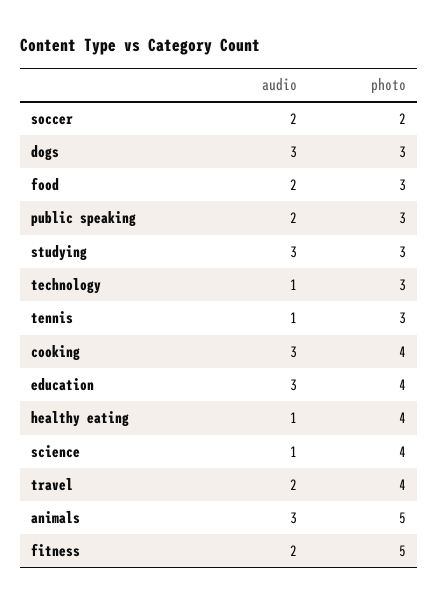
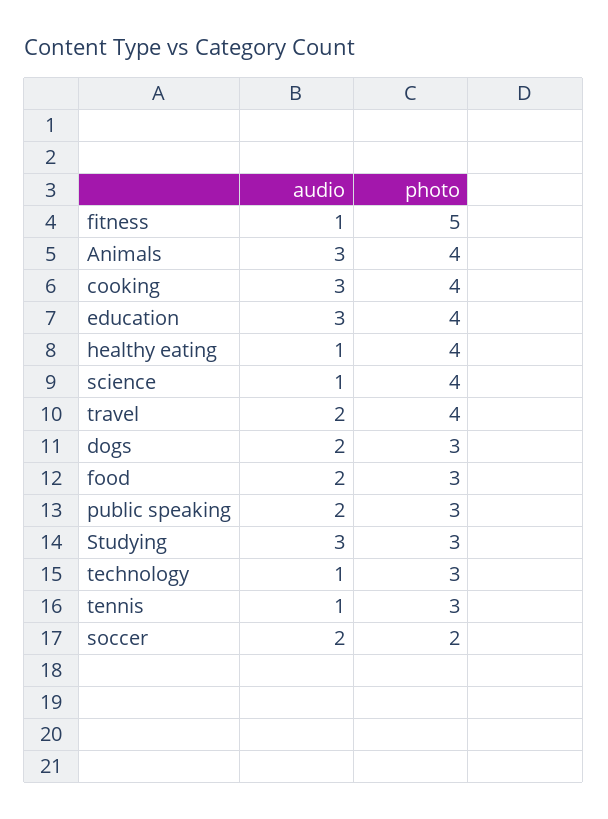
  {
    "audio": {
      "soccer": 2,
-     "dogs": 3,
+     "dogs": 2,
      "food": 2,
      "public speaking": 2,
      "studying": 3,
      "technology": 1,
      "tennis": 1,
      "cooking": 3,
      "education": 3,
      "healthy eating": 1,
      "science": 1,
      "travel": 2,
      "animals": 3,
-     "fitness": 2
+     "fitness": 1
    },
    "photo": {
      "soccer": 2,
      "dogs": 3,
      "food": 3,
      "public speaking": 3,
      "studying": 3,
      "technology": 3,
      "tennis": 3,
      "cooking": 4,
      "education": 4,
      "healthy eating": 4,
      "science": 4,
      "travel": 4,
-     "animals": 5,
+     "animals": 4,
      "fitness": 5
    }
  }

